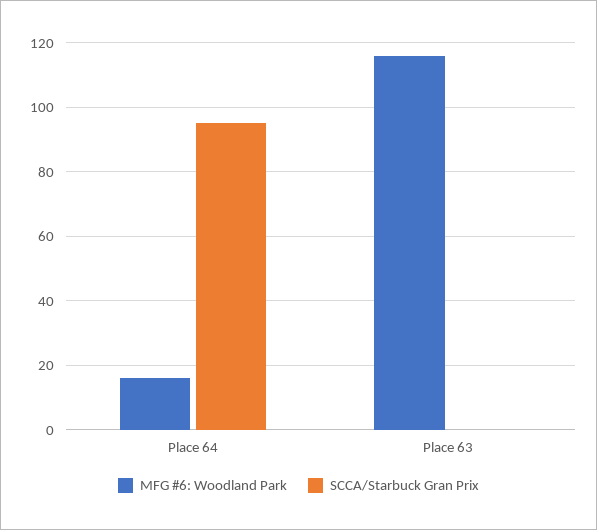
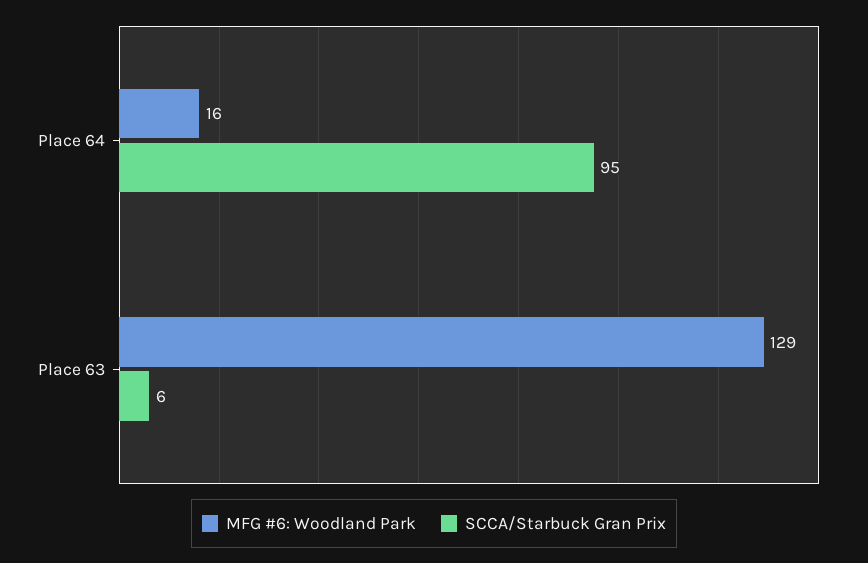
  {
    "MFG #6: Woodland Park": {
      "Place 64": 16,
-     "Place 63": 115
+     "Place 63": 129
    },
    "SCCA/Starbuck Gran Prix": {
      "Place 64": 95,
-     "Place 63": 0
+     "Place 63": 6
    }
  }

